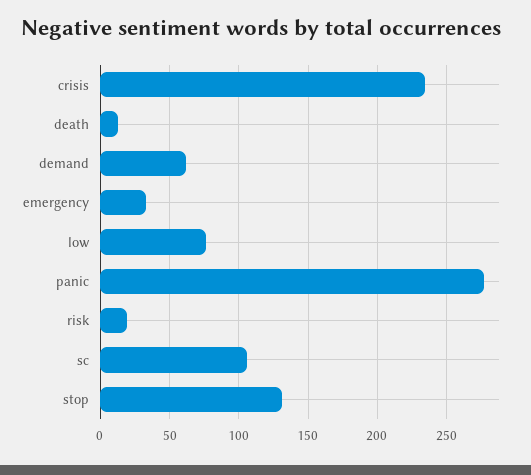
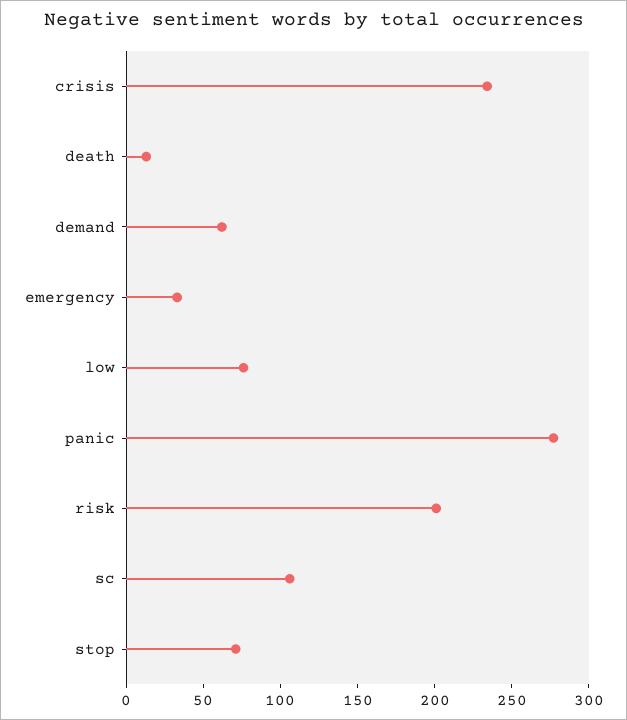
  {
    "crisis": 235,
    "death": 15,
    "demand": 60,
    "emergency": 35,
    "low": 75,
    "panic": 275,
-   "risk": 20,
+   "risk": 200,
    "sc": 105,
-   "stop": 130
+   "stop": 70
  }

